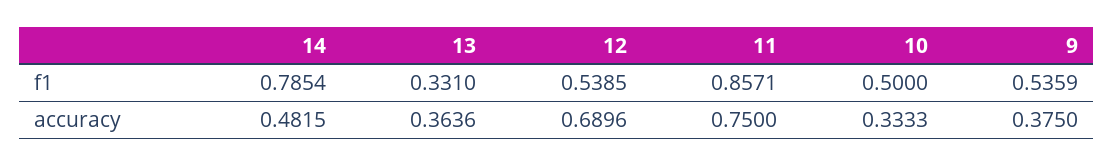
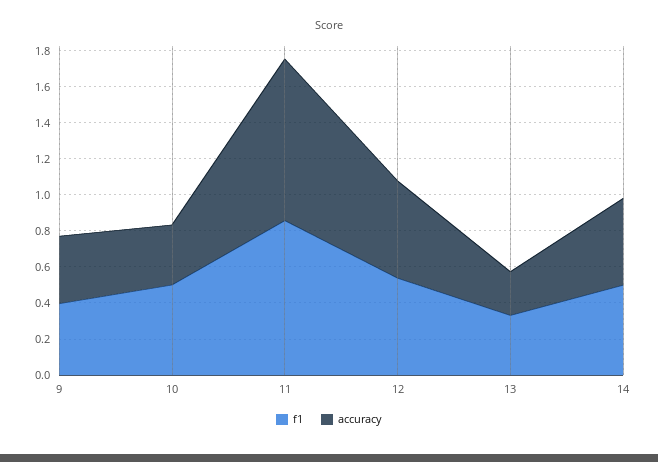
  {
    "f1": {
-     "14": 0.7854,
+     "14": 0.5,
      "13": 0.331,
      "12": 0.5385,
      "11": 0.8571,
      "10": 0.5,
-     "9": 0.5359
+     "9": 0.4
    },
    "accuracy": {
      "14": 0.4815,
-     "13": 0.3636,
+     "13": 0.25,
-     "12": 0.6896,
+     "12": 0.55,
-     "11": 0.75,
+     "11": 0.9,
      "10": 0.3333,
      "9": 0.375
    }
  }

